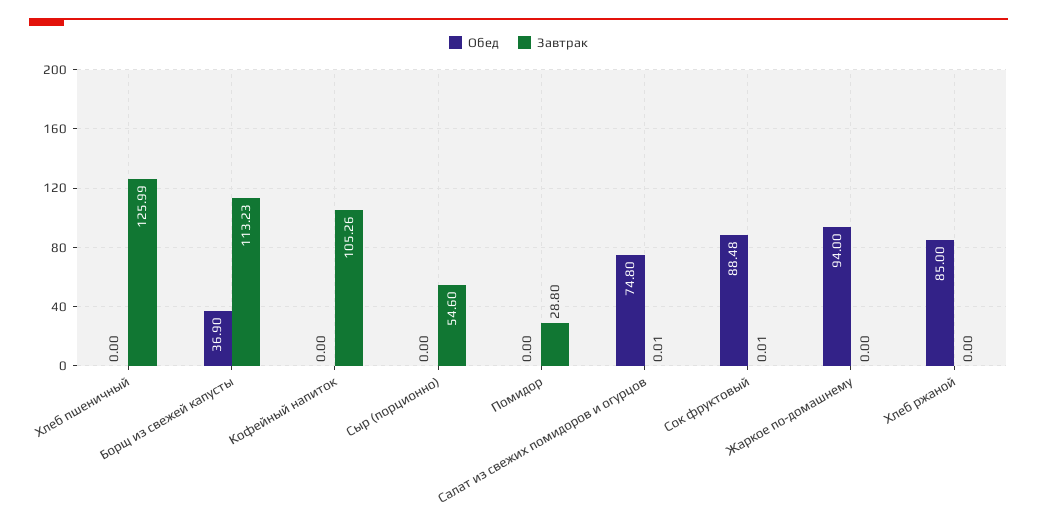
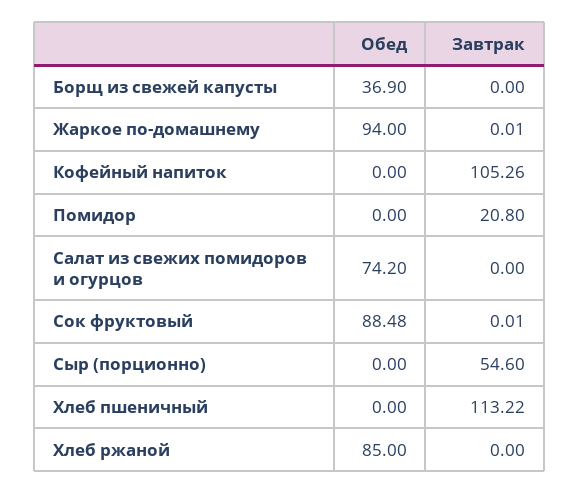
  {
    "Обед": {
      "Хлеб пшеничный": 0,
      "Борщ из свежей капусты": 36.9,
      "Кофейный напиток": 0,
      "Сыр (порционно)": 0,
      "Помидор": 0,
-     "Салат из свежих помидоров и огурцов": 74.8,
+     "Салат из свежих помидоров и огурцов": 74.2,
      "Сок фруктовый": 88.48,
      "Жаркое по-домашнему": 94,
      "Хлеб ржаной": 85
    },
    "Завтрак": {
-     "Хлеб пшеничный": 125.99,
+     "Хлеб пшеничный": 113.22,
-     "Борщ из свежей капусты": 113.23,
+     "Борщ из свежей капусты": 0,
      "Кофейный напиток": 105.26,
      "Сыр (порционно)": 54.6,
-     "Помидор": 28.8,
+     "Помидор": 20.8,
-     "Салат из свежих помидоров и огурцов": 0.01,
+     "Салат из свежих помидоров и огурцов": 0,
      "Сок фруктовый": 0.01,
-     "Жаркое по-домашнему": 0,
+     "Жаркое по-домашнему": 0.01,
      "Хлеб ржаной": 0
    }
  }

